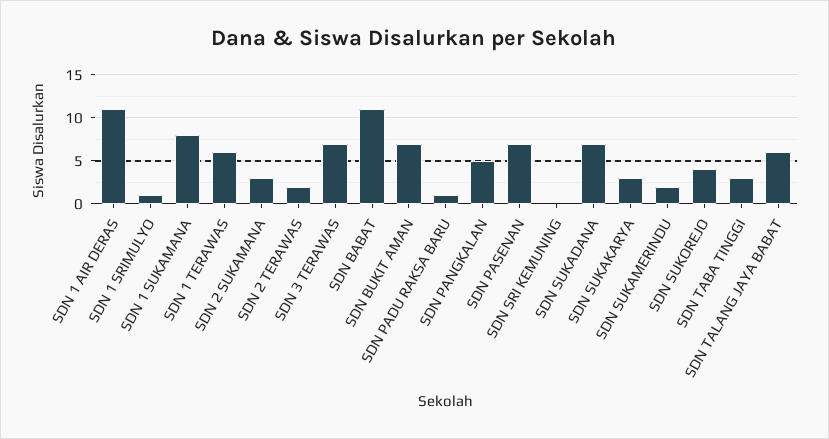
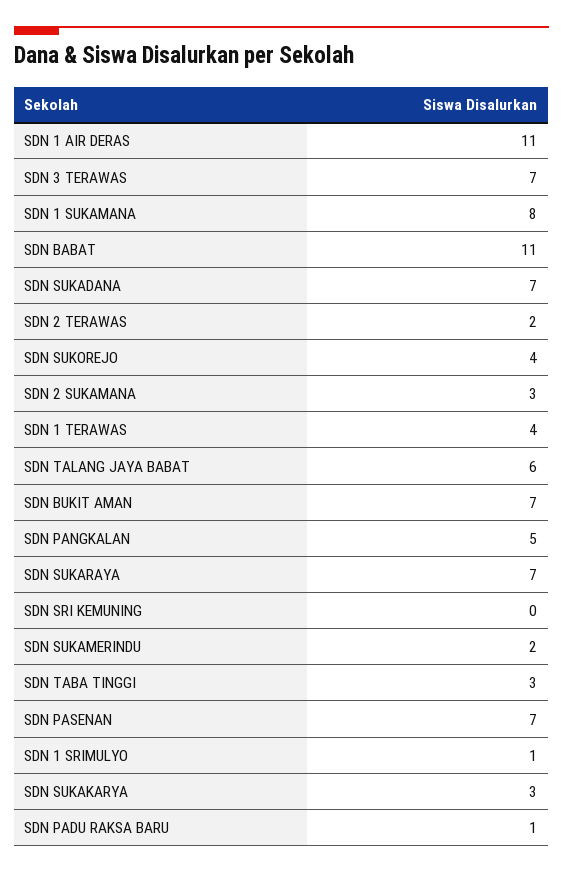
  {
    "SDN 1 AIR DERAS": 11,
    "SDN 1 SRIMULYO": 1,
    "SDN 1 SUKAMANA": 8,
-   "SDN 1 TERAWAS": 6,
+   "SDN 1 TERAWAS": 4,
    "SDN 2 SUKAMANA": 3,
    "SDN 2 TERAWAS": 2,
    "SDN 3 TERAWAS": 7,
    "SDN BABAT": 11,
    "SDN BUKIT AMAN": 7,
    "SDN PADU RAKSA BARU": 1,
    "SDN PANGKALAN": 5,
    "SDN PASENAN": 7,
    "SDN SRI KEMUNING": 0,
    "SDN SUKADANA": 7,
    "SDN SUKAKARYA": 3,
    "SDN SUKAMERINDU": 2,
    "SDN SUKOREJO": 4,
    "SDN TABA TINGGI": 3,
-   "SDN TALANG JAYA BABAT": 6
+   "SDN TALANG JAYA BABAT": 6,
+   "SDN SUKARAYA": 7
  }

